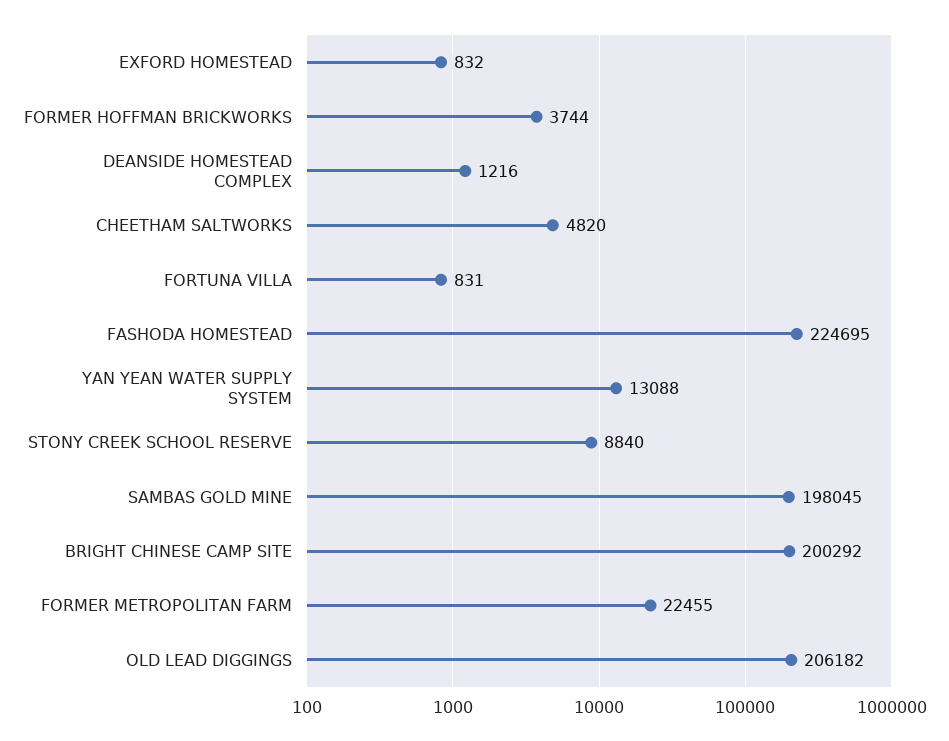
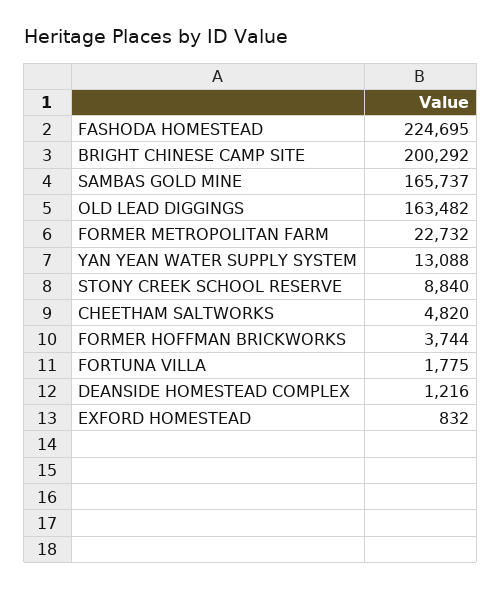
  {
    "EXFORD HOMESTEAD": 832,
    "FORMER HOFFMAN BRICKWORKS": 3744,
    "DEANSIDE HOMESTEAD COMPLEX": 1216,
    "CHEETHAM SALTWORKS": 4820,
-   "FORTUNA VILLA": 831,
+   "FORTUNA VILLA": 1775,
    "FASHODA HOMESTEAD": 224695,
    "YAN YEAN WATER SUPPLY SYSTEM": 13088,
    "STONY CREEK SCHOOL RESERVE": 8840,
-   "SAMBAS GOLD MINE": 198045,
+   "SAMBAS GOLD MINE": 165737,
    "BRIGHT CHINESE CAMP SITE": 200292,
-   "FORMER METROPOLITAN FARM": 22455,
+   "FORMER METROPOLITAN FARM": 22732,
-   "OLD LEAD DIGGINGS": 206182
+   "OLD LEAD DIGGINGS": 163482
  }

